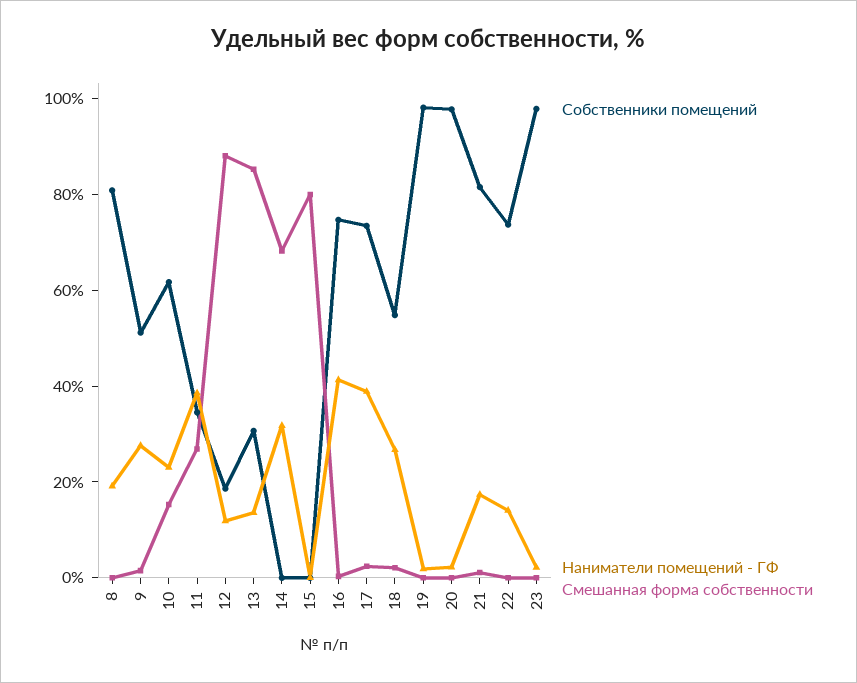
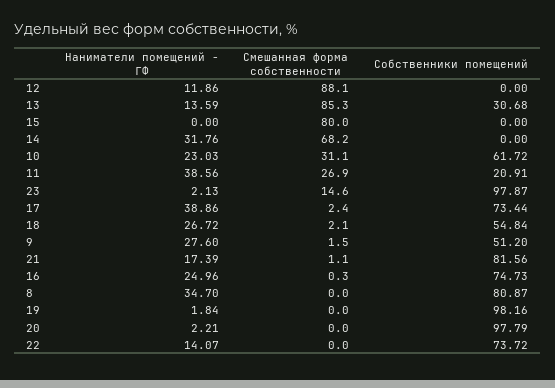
  {
    "Собственники помещений": {
      "8": 80.87,
      "9": 51.2,
      "10": 61.72,
-     "11": 35,
+     "11": 20.91,
-     "12": 20,
+     "12": 0,
      "13": 30.68,
      "14": 0,
      "15": 0,
      "16": 74.73,
      "17": 73.44,
      "18": 54.84,
      "19": 98.16,
      "20": 97.79,
      "21": 81.56,
      "22": 73.72,
      "23": 97.87
    },
    "Наниматели помещений - ГФ": {
-     "8": 20,
+     "8": 34.7,
      "9": 27.6,
      "10": 23.03,
      "11": 38.56,
      "12": 11.86,
      "13": 13.59,
      "14": 31.76,
      "15": 0,
-     "16": 40,
+     "16": 24.96,
      "17": 38.86,
      "18": 26.72,
      "19": 1.84,
      "20": 2.21,
      "21": 17.39,
      "22": 14.07,
      "23": 2.13
    },
    "Смешанная форма собственности": {
      "8": 0,
      "9": 1.5,
-     "10": 15,
+     "10": 31.1,
      "11": 26.9,
      "12": 88.1,
      "13": 85.3,
      "14": 68.2,
      "15": 80,
      "16": 0.3,
      "17": 2.4,
      "18": 2.1,
      "19": 0,
      "20": 0,
      "21": 1.1,
      "22": 0,
-     "23": 0
+     "23": 14.6
    }
  }

